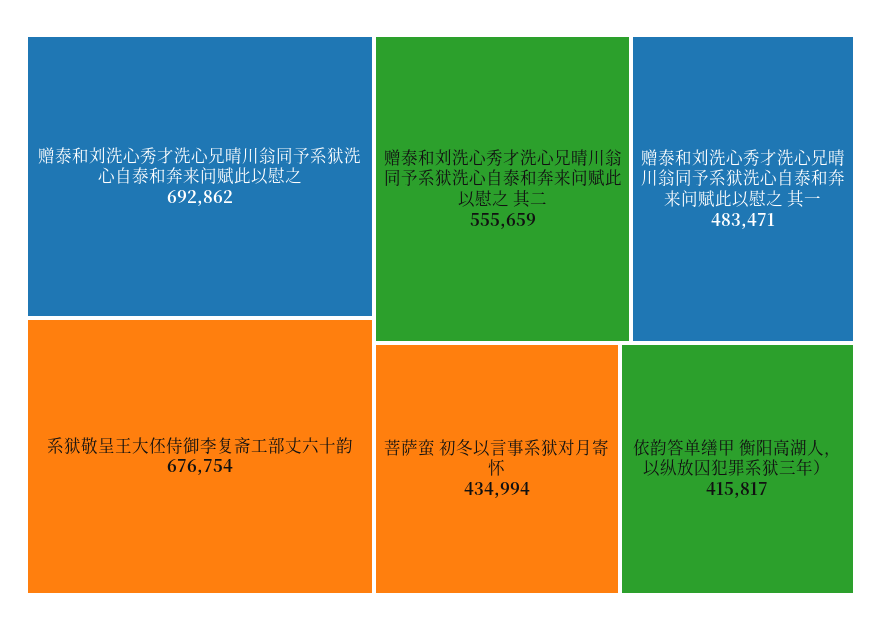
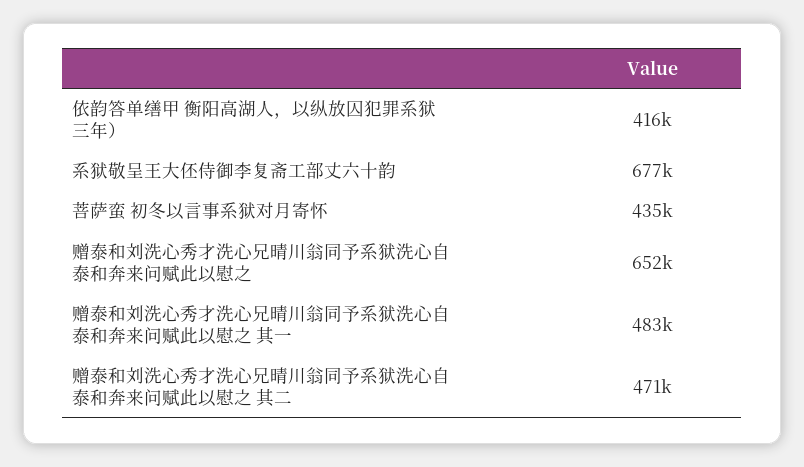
  {
-   "赠泰和刘洗心秀才洗心兄晴川翁同予系狱洗心自泰和奔来问赋此以慰之": 692862,
+   "赠泰和刘洗心秀才洗心兄晴川翁同予系狱洗心自泰和奔来问赋此以慰之": 652000,
    "系狱敬呈王大伾侍御李复斋工部丈六十韵": 676754,
-   "赠泰和刘洗心秀才洗心兄晴川翁同予系狱洗心自泰和奔来问赋此以慰之 其二": 555659,
+   "赠泰和刘洗心秀才洗心兄晴川翁同予系狱洗心自泰和奔来问赋此以慰之 其二": 471000,
    "赠泰和刘洗心秀才洗心兄晴川翁同予系狱洗心自泰和奔来问赋此以慰之 其一": 483471,
    "菩萨蛮 初冬以言事系狱对月寄怀": 434994,
    "依韵答单缮甲 衡阳高湖人，以纵放囚犯罪系狱三年）": 415817
  }

